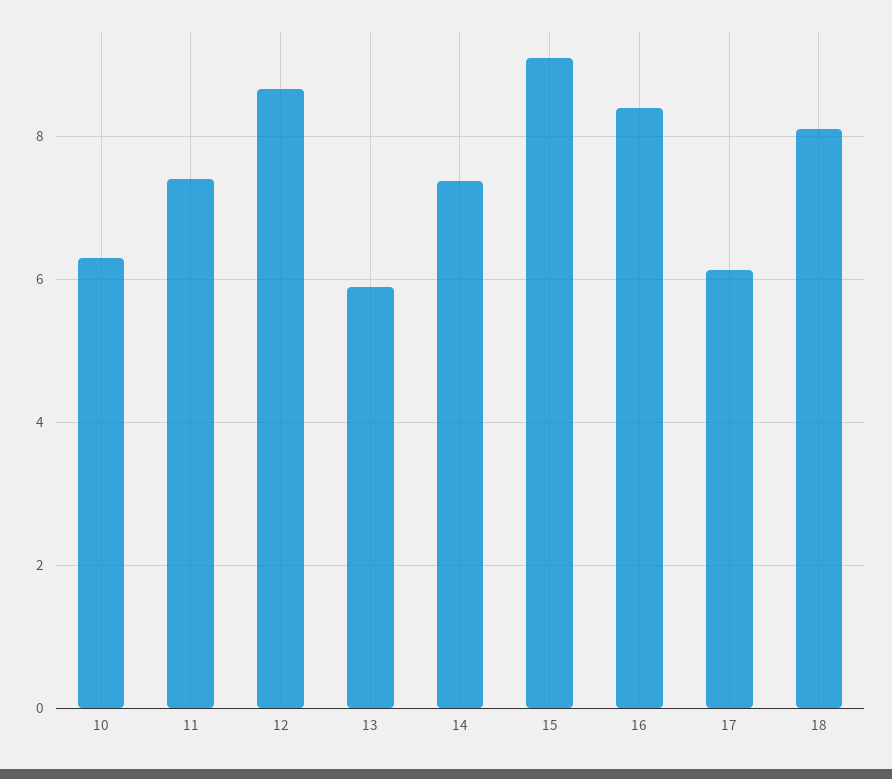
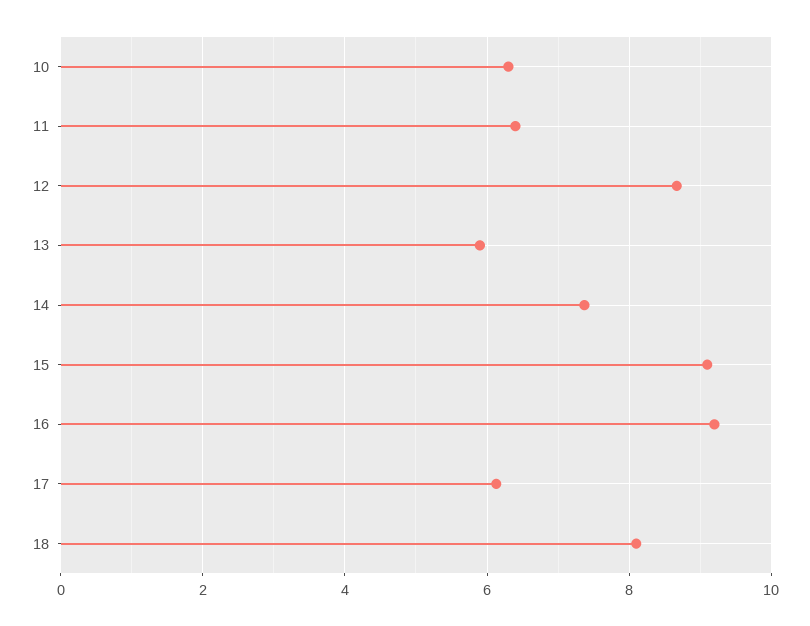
  {
    "10": 6.4,
-   "11": 7.4,
+   "11": 6.4,
    "12": 8.6,
    "13": 6,
    "14": 7.4,
    "15": 9.2,
-   "16": 8.4,
+   "16": 9.2,
    "17": 6.2,
    "18": 8.2
  }

